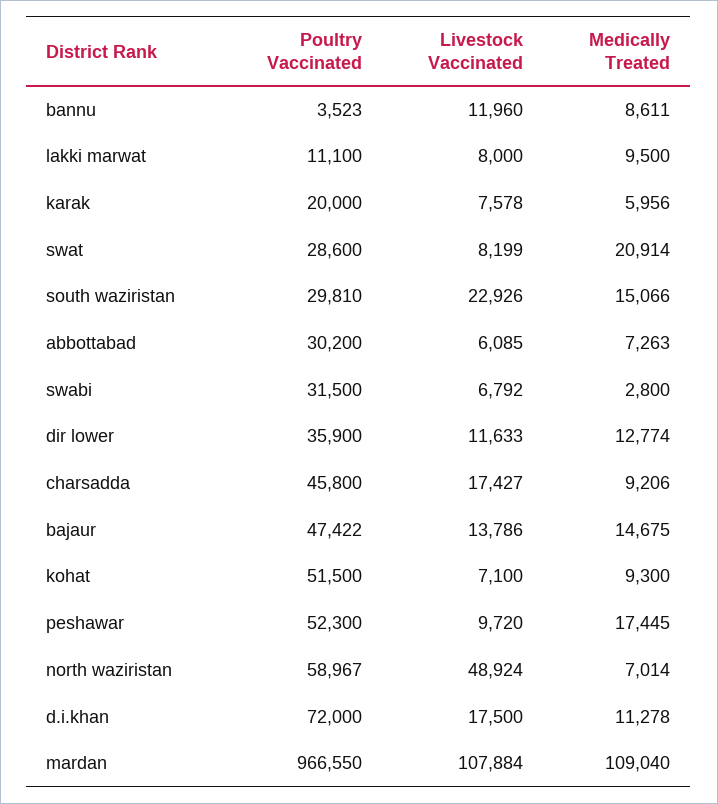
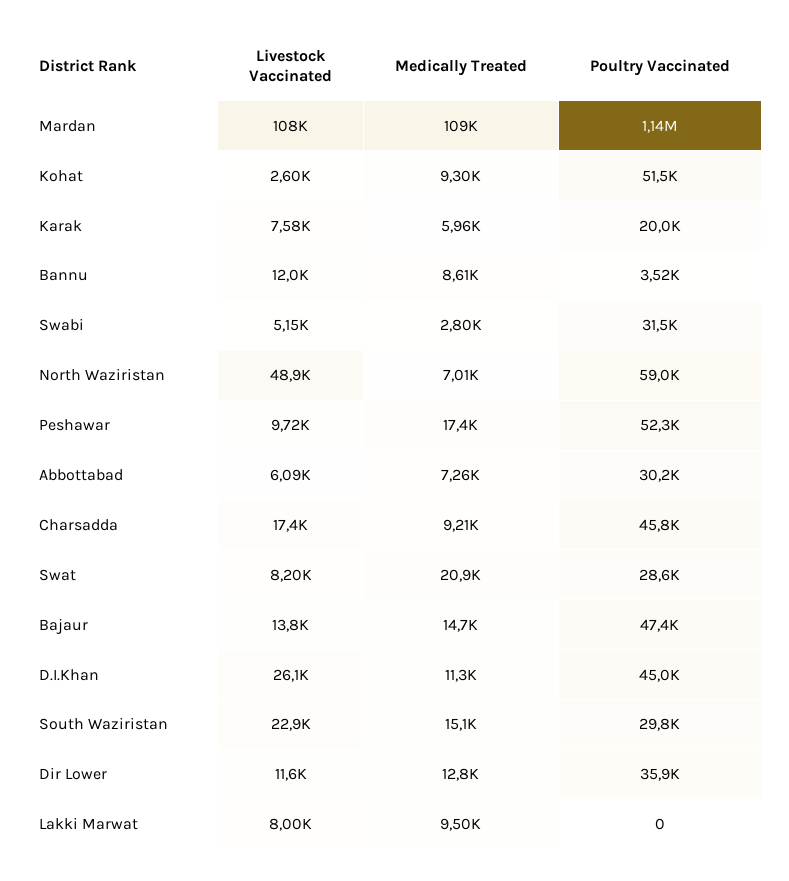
  {
    "Poultry Vaccinated": {
      "bannu": 3523,
-     "lakki marwat": 11100,
+     "lakki marwat": 0,
      "karak": 20000,
      "swat": 28600,
      "south waziristan": 29810,
      "abbottabad": 30200,
      "swabi": 31500,
      "dir lower": 35900,
      "charsadda": 45800,
      "bajaur": 47422,
      "kohat": 51500,
      "peshawar": 52300,
      "north waziristan": 58967,
-     "d.i.khan": 72000,
+     "d.i.khan": 45000,
-     "mardan": 966550
+     "mardan": 1140000
    },
    "Livestock Vaccinated": {
      "bannu": 11960,
      "lakki marwat": 8000,
      "karak": 7578,
      "swat": 8199,
      "south waziristan": 22926,
      "abbottabad": 6085,
-     "swabi": 6792,
+     "swabi": 5150,
      "dir lower": 11633,
      "charsadda": 17427,
      "bajaur": 13786,
-     "kohat": 7100,
+     "kohat": 2600,
      "peshawar": 9720,
      "north waziristan": 48924,
-     "d.i.khan": 17500,
+     "d.i.khan": 26100,
      "mardan": 107884
    },
    "Medically Treated": {
      "bannu": 8611,
      "lakki marwat": 9500,
      "karak": 5956,
      "swat": 20914,
      "south waziristan": 15066,
      "abbottabad": 7263,
      "swabi": 2800,
      "dir lower": 12774,
      "charsadda": 9206,
      "bajaur": 14675,
      "kohat": 9300,
      "peshawar": 17445,
      "north waziristan": 7014,
      "d.i.khan": 11278,
      "mardan": 109040
    }
  }

